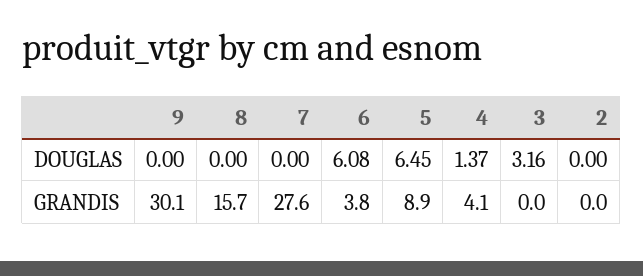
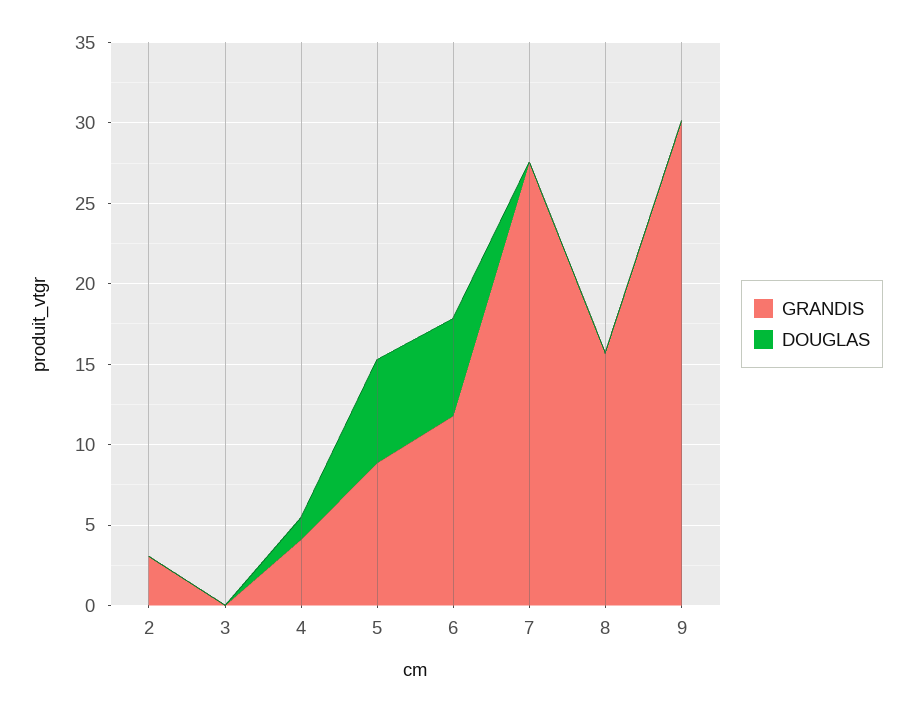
  {
    "DOUGLAS": {
      "9": 0,
      "8": 0,
      "7": 0,
      "6": 6.08,
      "5": 6.45,
      "4": 1.37,
-     "3": 3.16,
+     "3": 0,
      "2": 0
    },
    "GRANDIS": {
      "9": 30.1,
      "8": 15.7,
      "7": 27.6,
-     "6": 3.8,
+     "6": 12,
      "5": 8.9,
      "4": 4.1,
      "3": 0,
-     "2": 0
+     "2": 3
    }
  }

